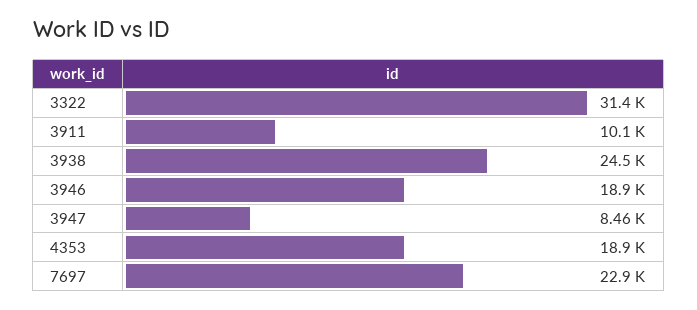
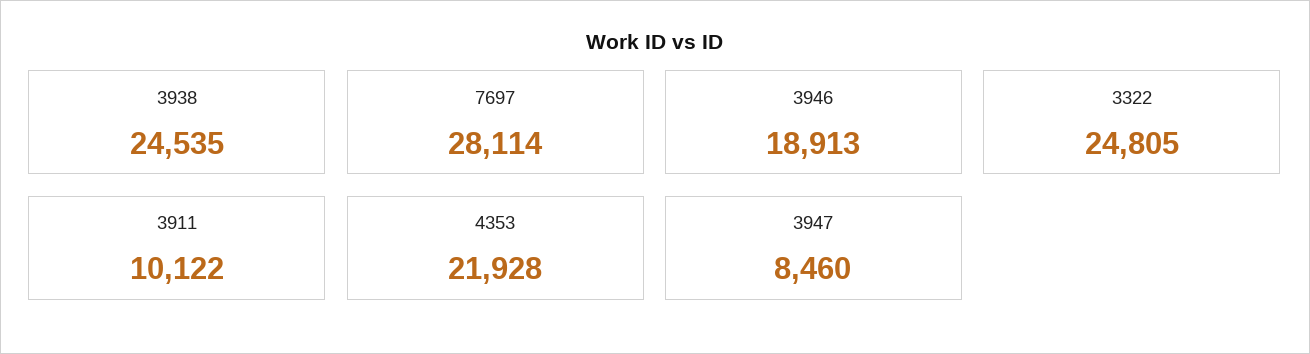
  {
-   "3322": 31400,
+   "3322": 24805,
    "3911": 10122,
    "3938": 24535,
    "3946": 18913,
    "3947": 8460,
-   "4353": 18900,
+   "4353": 21928,
-   "7697": 22900
+   "7697": 28114
  }

